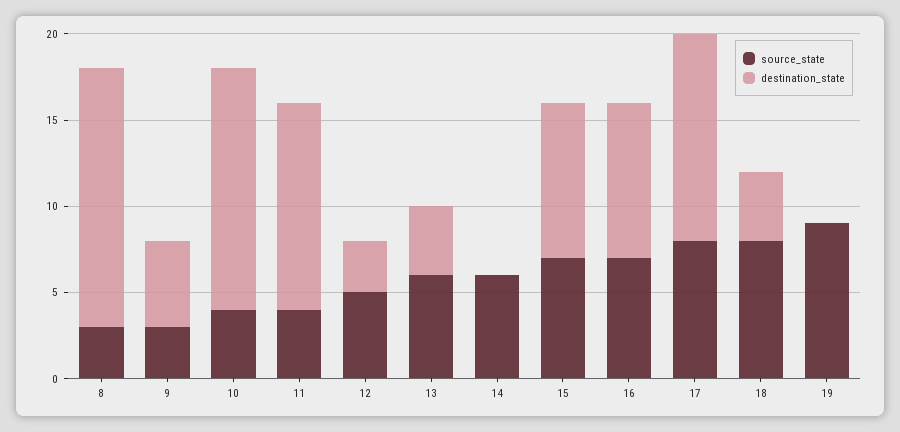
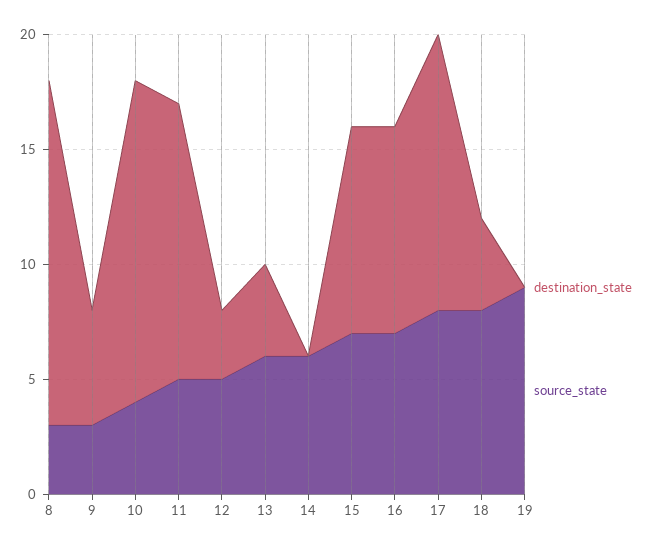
  {
    "source_state": {
      "8": 3,
      "9": 3,
      "10": 4,
-     "11": 4,
+     "11": 5,
      "12": 5,
      "13": 6,
      "14": 6,
      "15": 7,
      "16": 7,
      "17": 8,
      "18": 8,
      "19": 9
    },
    "destination_state": {
      "8": 15,
      "9": 5,
      "10": 14,
      "11": 12,
      "12": 3,
      "13": 4,
      "14": 0,
      "15": 9,
      "16": 9,
      "17": 12,
      "18": 4,
      "19": 0
    }
  }

